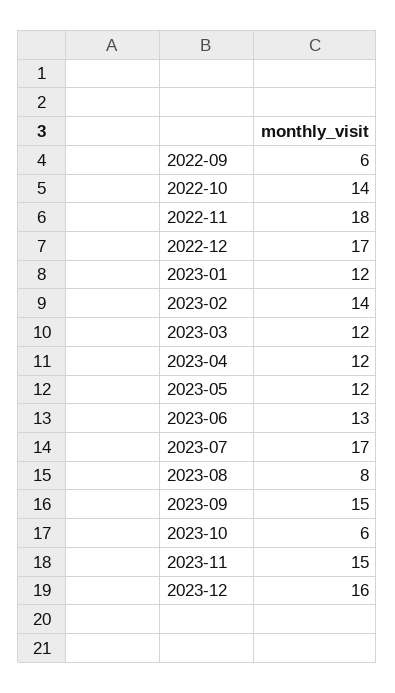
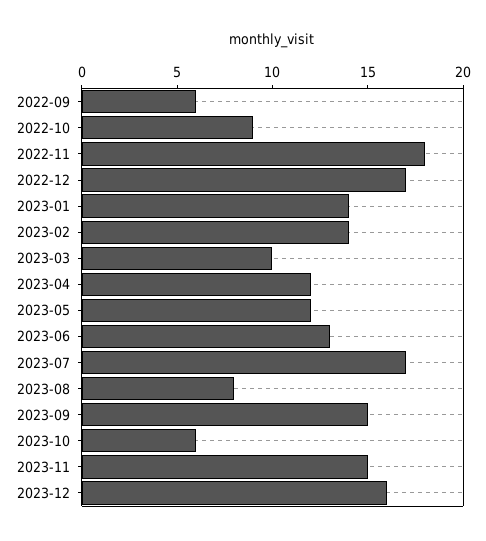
  {
    "2022-09": 6,
-   "2022-10": 14,
+   "2022-10": 9,
    "2022-11": 18,
    "2022-12": 17,
-   "2023-01": 12,
+   "2023-01": 14,
    "2023-02": 14,
-   "2023-03": 12,
+   "2023-03": 10,
    "2023-04": 12,
    "2023-05": 12,
    "2023-06": 13,
    "2023-07": 17,
    "2023-08": 8,
    "2023-09": 15,
    "2023-10": 6,
    "2023-11": 15,
    "2023-12": 16
  }

